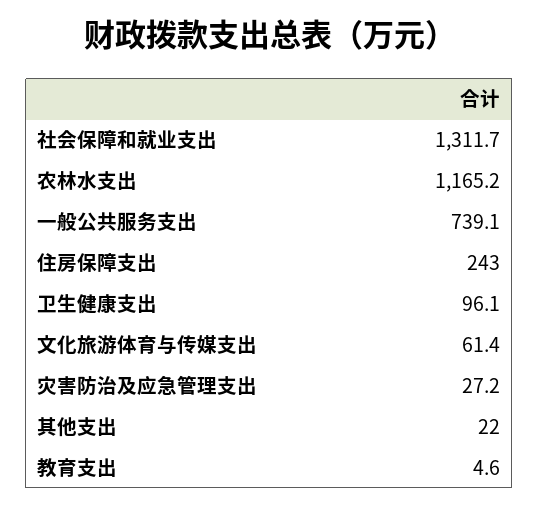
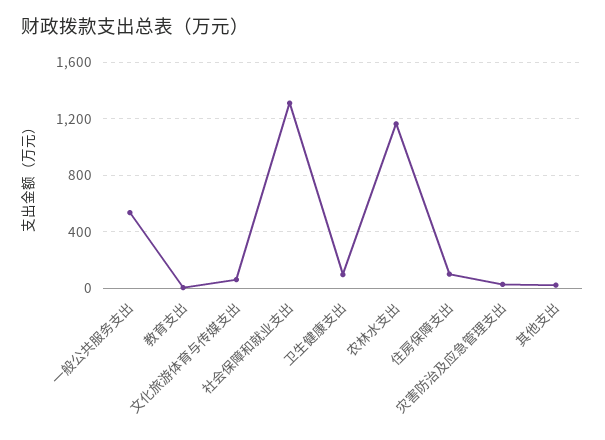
  {
    "社会保障和就业支出": 1311.7,
    "农林水支出": 1165.2,
-   "一般公共服务支出": 739.1,
+   "一般公共服务支出": 550,
-   "住房保障支出": 243,
+   "住房保障支出": 100,
    "卫生健康支出": 96.1,
    "文化旅游体育与传媒支出": 61.4,
    "灾害防治及应急管理支出": 27.2,
    "其他支出": 22,
    "教育支出": 4.6
  }

